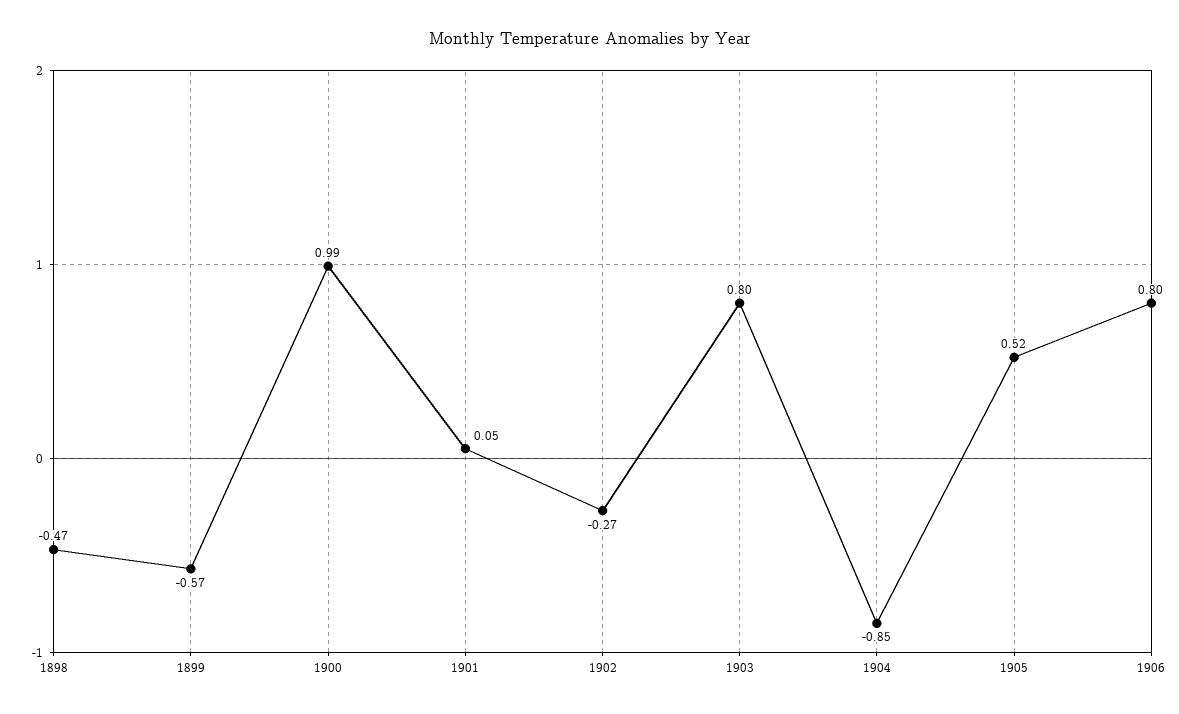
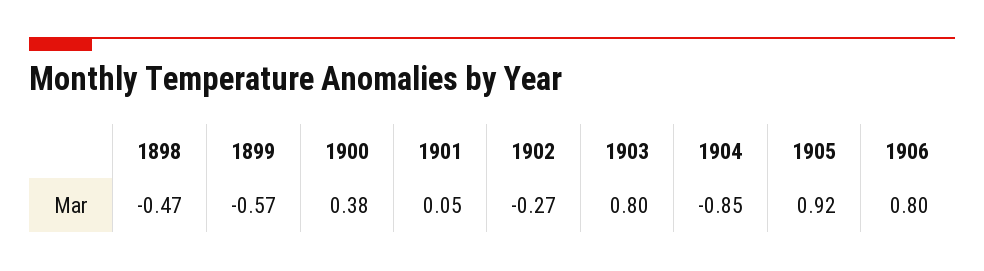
  {
    "1898": -0.47,
    "1899": -0.57,
-   "1900": 0.99,
+   "1900": 0.38,
    "1901": 0.05,
    "1902": -0.27,
    "1903": 0.8,
    "1904": -0.85,
-   "1905": 0.52,
+   "1905": 0.92,
    "1906": 0.8
  }

